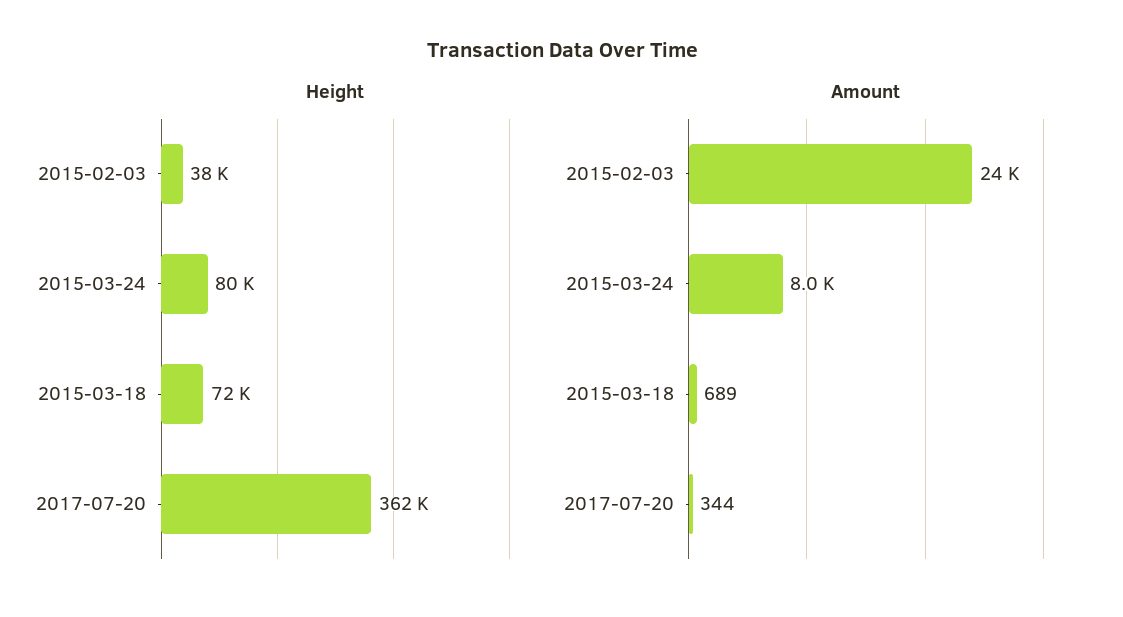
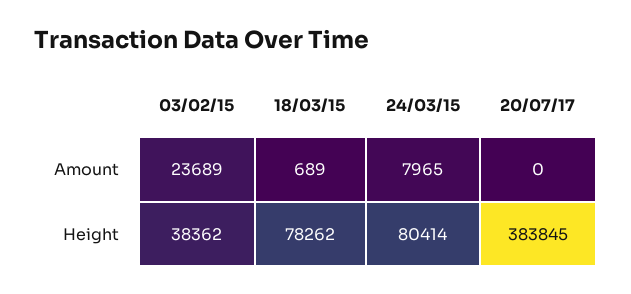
  {
    "Height": {
      "2015-02-03": 38362,
      "2015-03-24": 80414,
-     "2015-03-18": 72000,
+     "2015-03-18": 78262,
-     "2017-07-20": 362000
+     "2017-07-20": 383845
    },
    "Amount": {
      "2015-02-03": 23689,
      "2015-03-24": 7965,
      "2015-03-18": 689,
-     "2017-07-20": 344
+     "2017-07-20": 0
    }
  }

